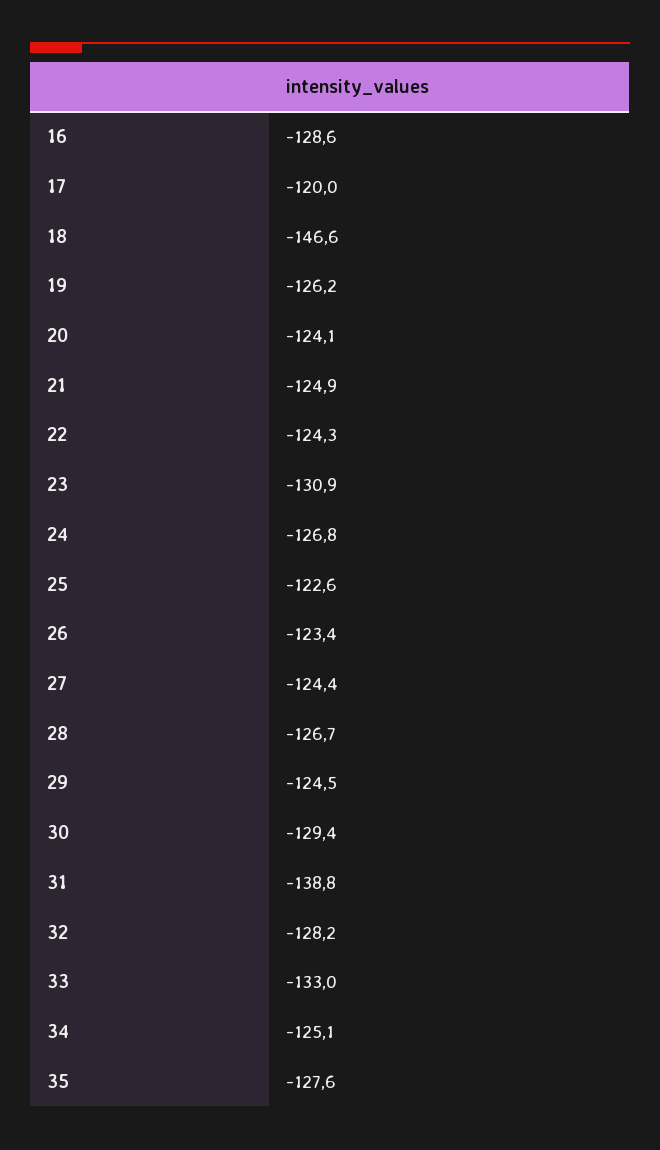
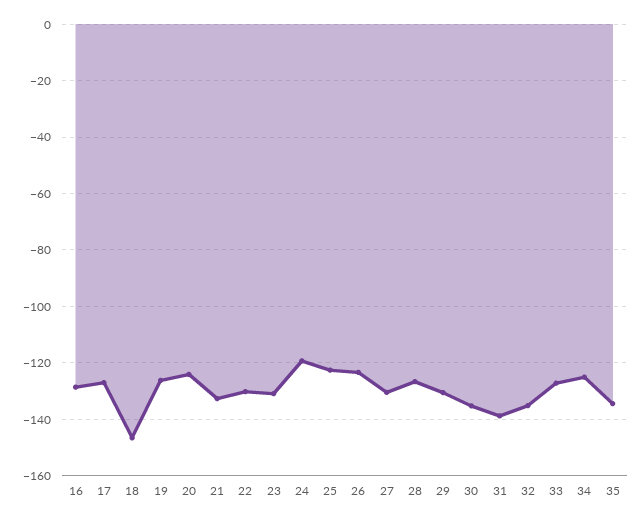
  {
    "16": -128.6,
-   "17": -120,
+   "17": -127.5,
    "18": -146.6,
    "19": -126.2,
    "20": -124.1,
-   "21": -124.9,
+   "21": -132.5,
-   "22": -124.3,
+   "22": -130,
    "23": -130.9,
-   "24": -126.8,
+   "24": -120,
    "25": -122.6,
    "26": -123.4,
-   "27": -124.4,
+   "27": -130,
    "28": -126.7,
-   "29": -124.5,
+   "29": -130,
-   "30": -129.4,
+   "30": -135,
    "31": -138.8,
-   "32": -128.2,
+   "32": -135,
-   "33": -133,
+   "33": -127.5,
    "34": -125.1,
-   "35": -127.6
+   "35": -135
  }

